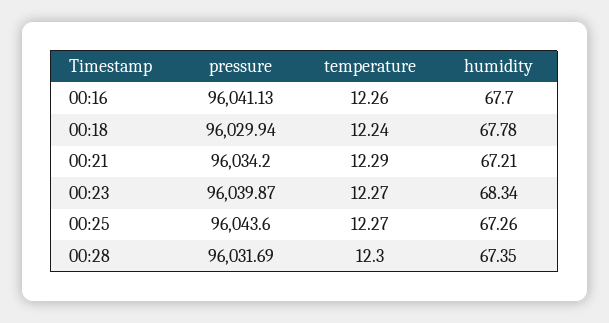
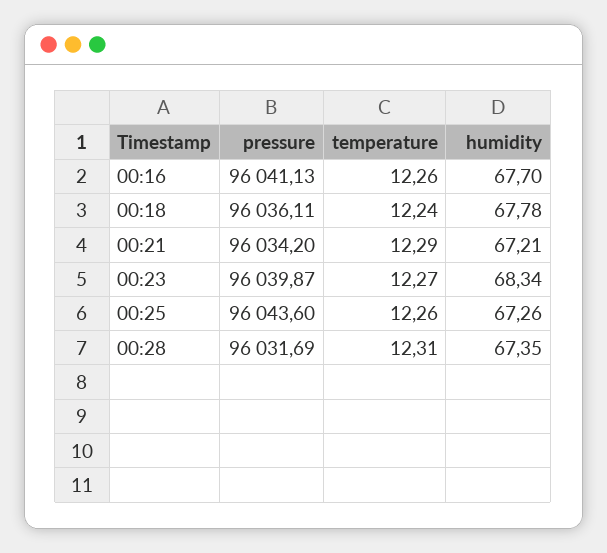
  {
    "pressure": {
      "00:16": 96041.13,
-     "00:18": 96029.94,
+     "00:18": 96036.11,
      "00:21": 96034.2,
      "00:23": 96039.87,
      "00:25": 96043.6,
      "00:28": 96031.69
    },
    "temperature": {
      "00:16": 12.26,
      "00:18": 12.24,
      "00:21": 12.29,
      "00:23": 12.27,
-     "00:25": 12.27,
+     "00:25": 12.26,
-     "00:28": 12.3
+     "00:28": 12.31
    },
    "humidity": {
      "00:16": 67.7,
      "00:18": 67.78,
      "00:21": 67.21,
      "00:23": 68.34,
      "00:25": 67.26,
      "00:28": 67.35
    }
  }

